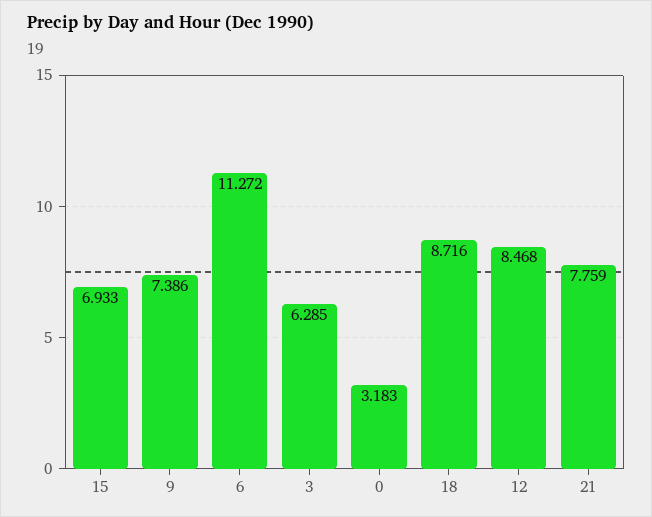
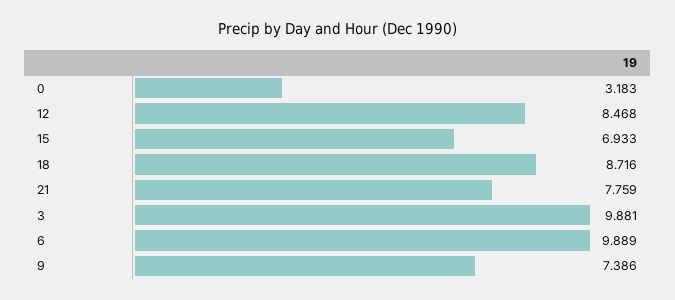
  {
    "15": 6.933,
    "9": 7.386,
-   "6": 11.272,
+   "6": 9.889,
-   "3": 6.285,
+   "3": 9.881,
    "0": 3.183,
    "18": 8.716,
    "12": 8.468,
    "21": 7.759
  }

